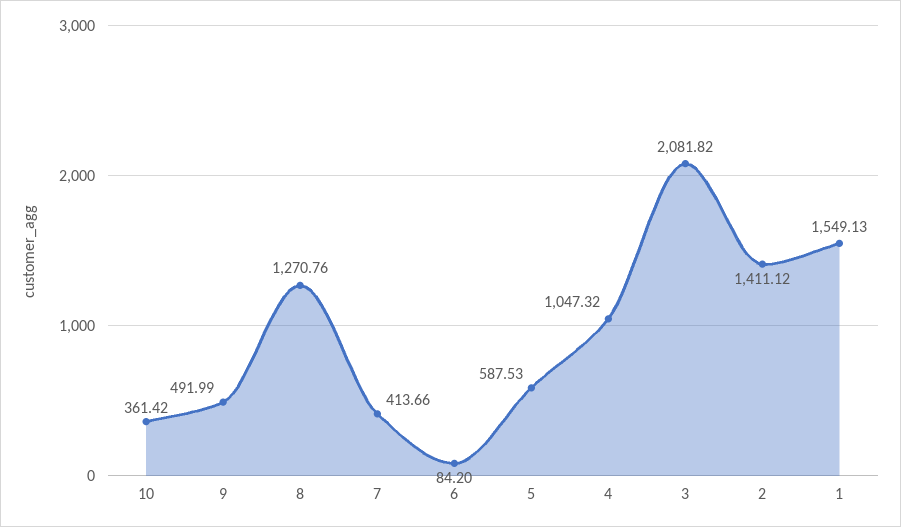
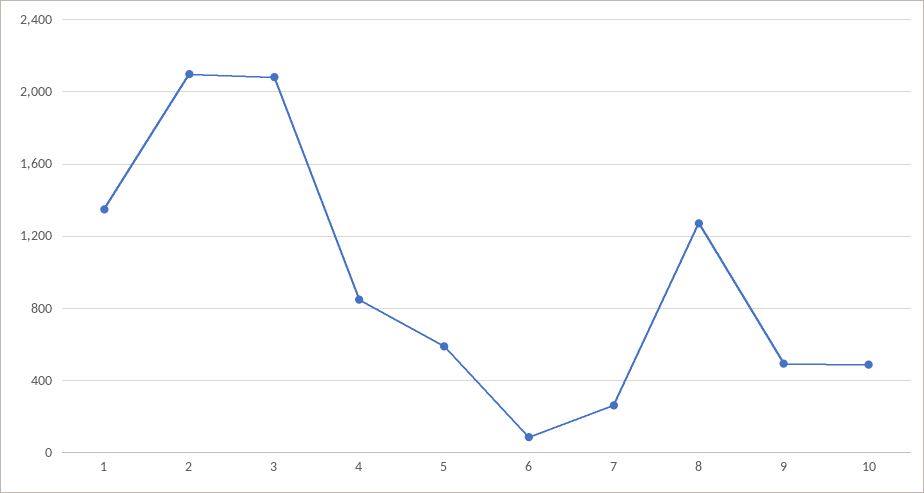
  {
-   "10": 361.42,
+   "10": 500,
    "9": 491.99,
    "8": 1270.76,
-   "7": 413.66,
+   "7": 250,
    "6": 84.2,
    "5": 587.53,
-   "4": 1047.32,
+   "4": 850,
    "3": 2081.82,
-   "2": 1411.12,
+   "2": 2100,
-   "1": 1549.13
+   "1": 1350
  }

